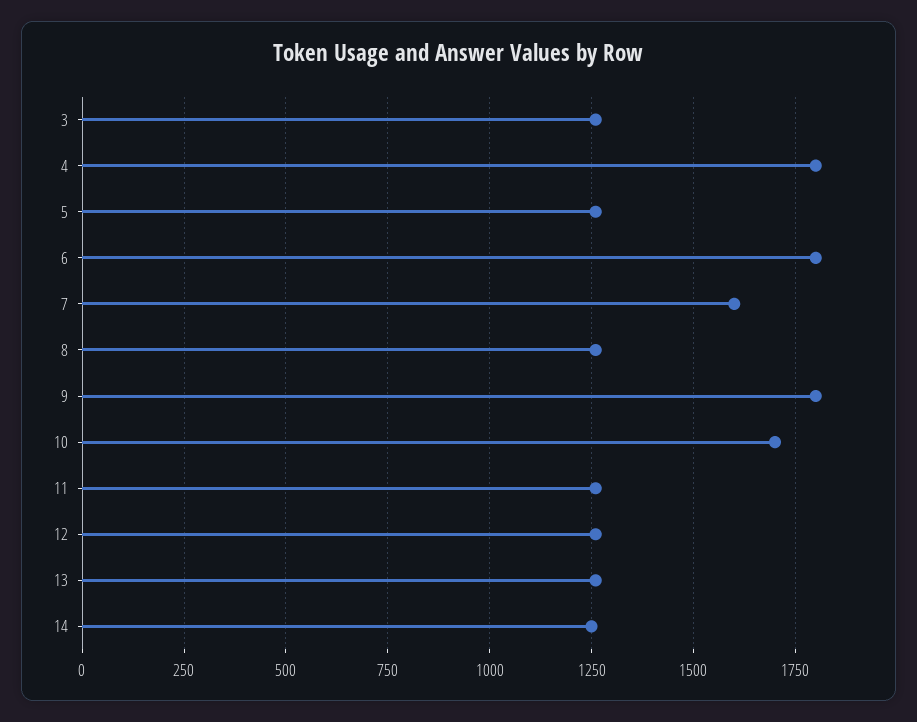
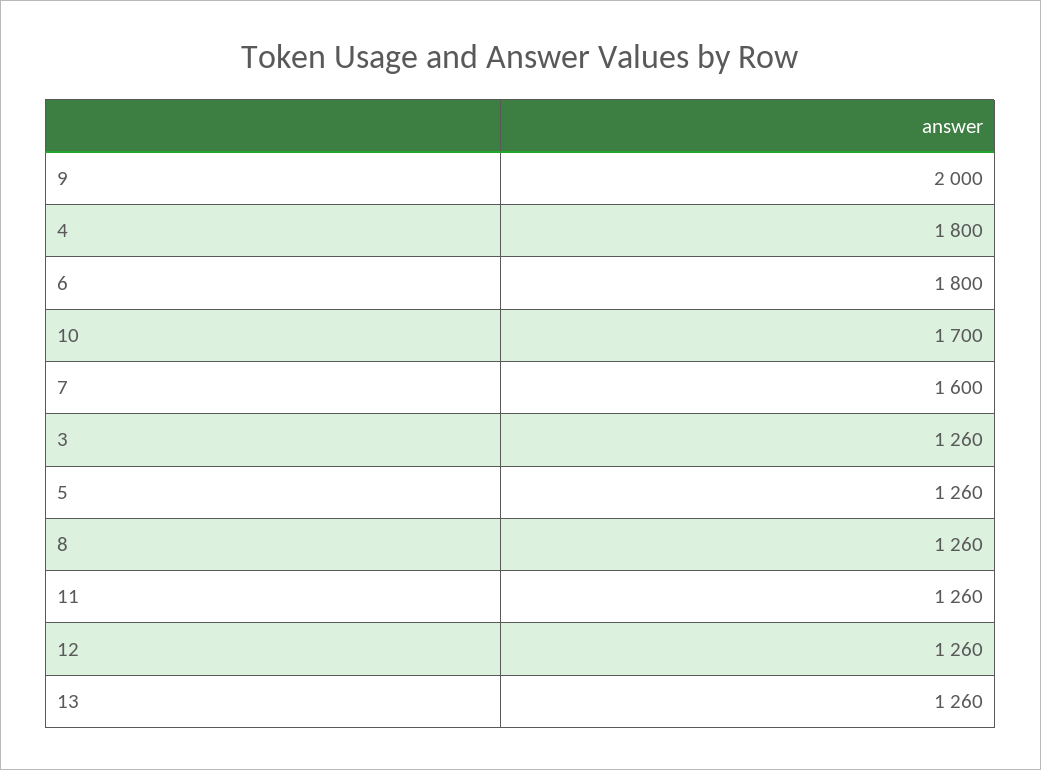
  {
    "3": 1260,
    "4": 1800,
    "5": 1260,
    "6": 1800,
    "7": 1600,
    "8": 1260,
-   "9": 1800,
+   "9": 2000,
    "10": 1700,
    "11": 1260,
    "12": 1260,
-   "13": 1260,
+   "13": 1260
-   "14": 1250
  }

